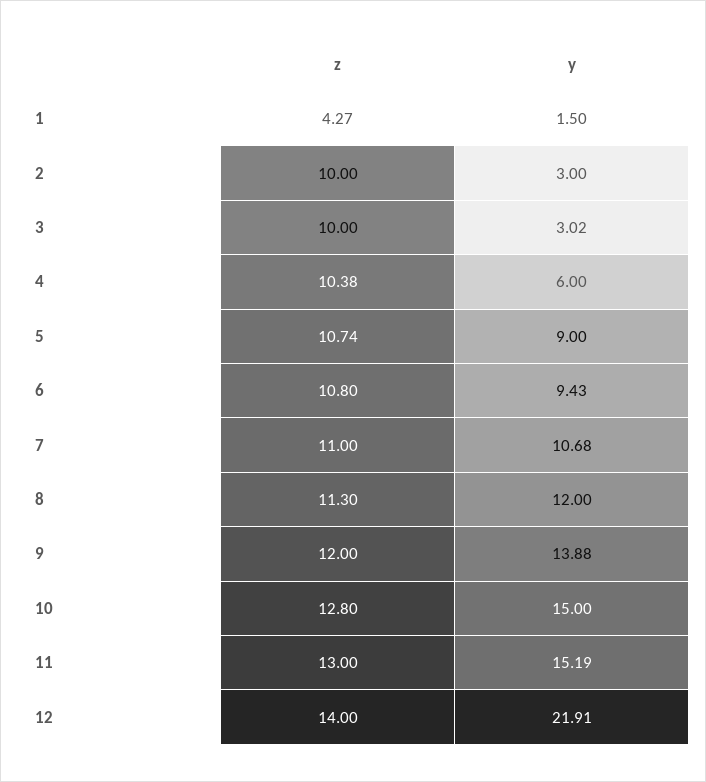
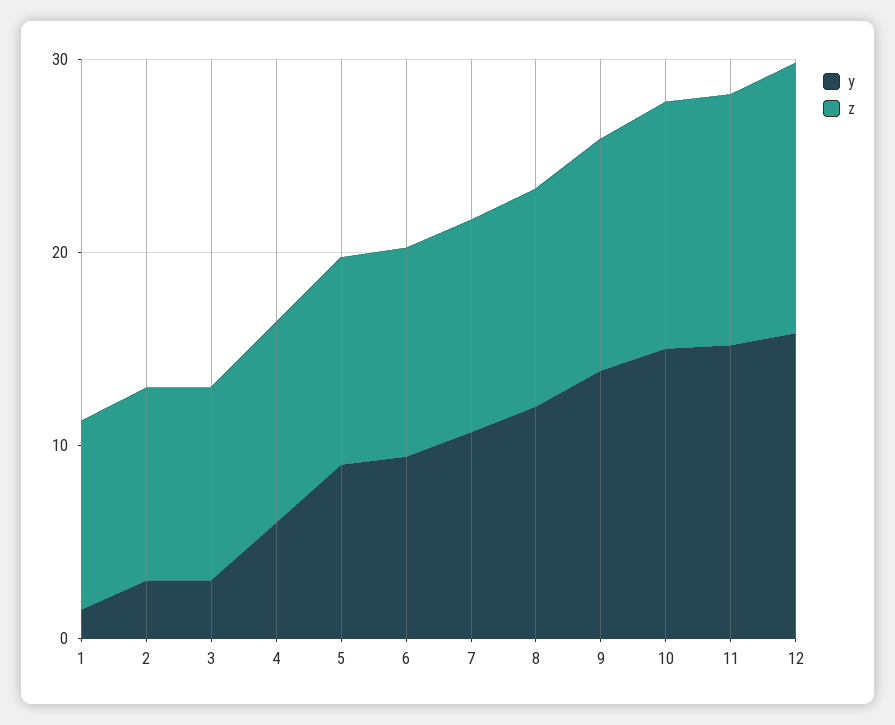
  {
    "z": {
-     "1": 4.27,
+     "1": 10,
      "2": 10,
      "3": 10,
      "4": 10.38,
      "5": 10.74,
      "6": 10.8,
      "7": 11,
      "8": 11.3,
      "9": 12,
      "10": 12.8,
      "11": 13,
      "12": 14
    },
    "y": {
      "1": 1.5,
      "2": 3,
      "3": 3.02,
      "4": 6,
      "5": 9,
      "6": 9.43,
      "7": 10.68,
      "8": 12,
      "9": 13.88,
      "10": 15,
      "11": 15.19,
-     "12": 21.91
+     "12": 16
    }
  }

